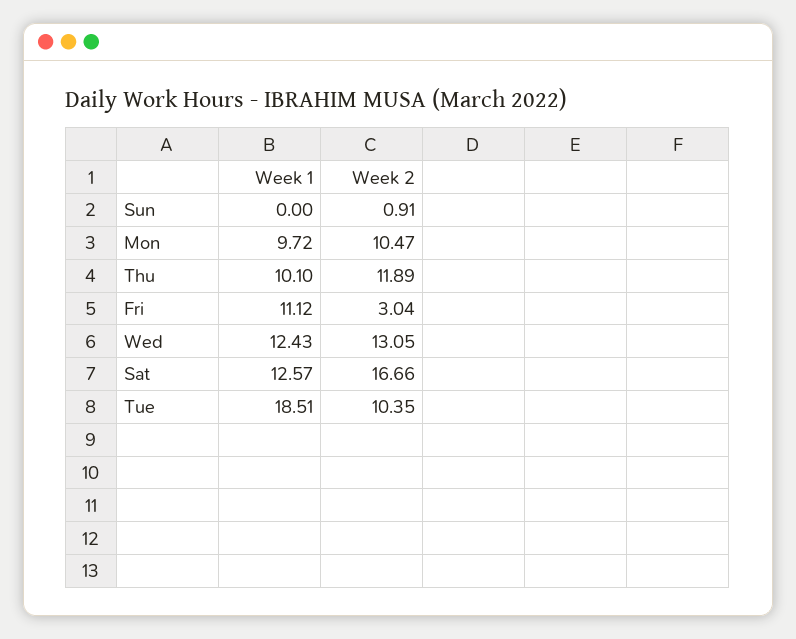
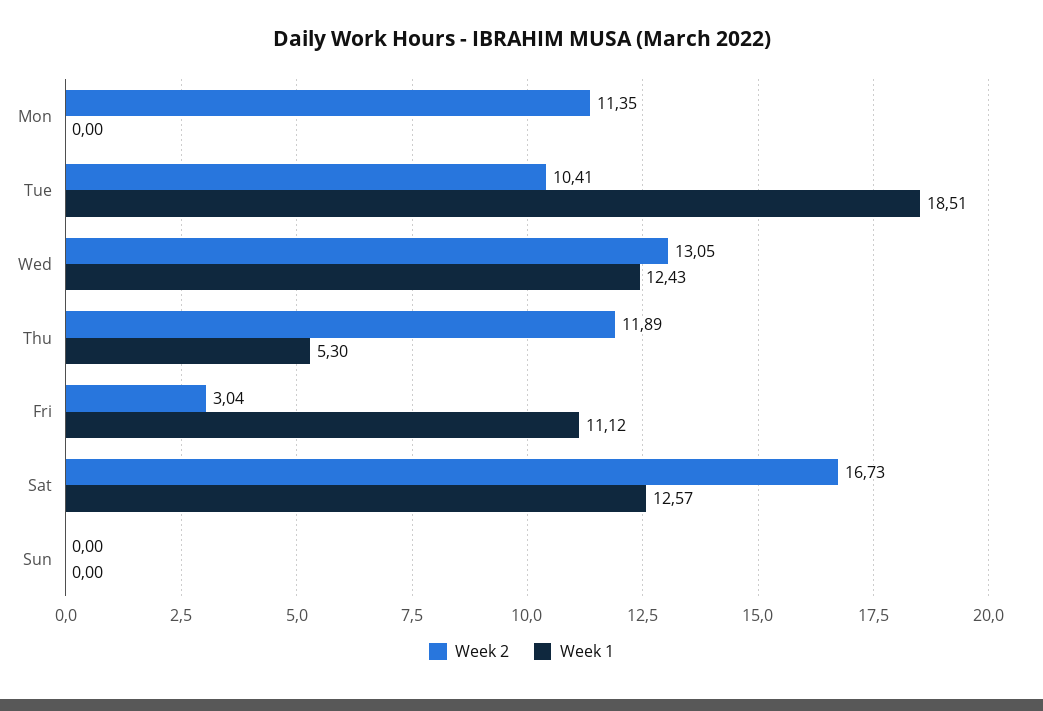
  {
    "Week 1": {
      "Sun": 0,
-     "Mon": 9.72,
+     "Mon": 0,
-     "Thu": 10.1,
+     "Thu": 5.3,
      "Fri": 11.12,
      "Wed": 12.43,
      "Sat": 12.57,
      "Tue": 18.51
    },
    "Week 2": {
-     "Sun": 0.91,
+     "Sun": 0,
-     "Mon": 10.47,
+     "Mon": 11.35,
      "Thu": 11.89,
      "Fri": 3.04,
      "Wed": 13.05,
-     "Sat": 16.66,
+     "Sat": 16.73,
-     "Tue": 10.35
+     "Tue": 10.41
    }
  }

